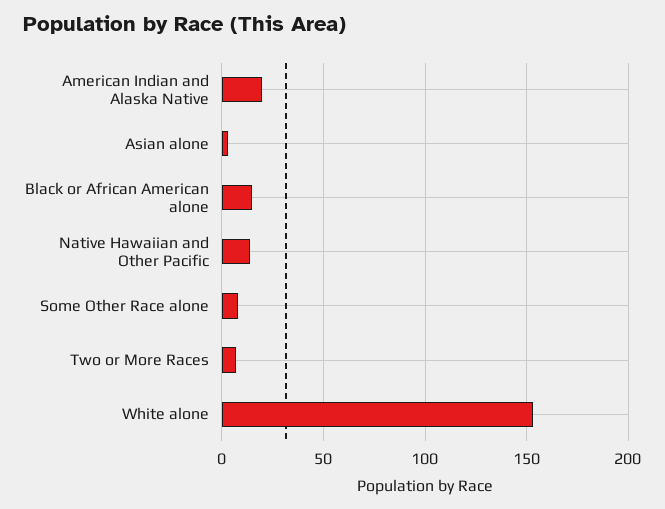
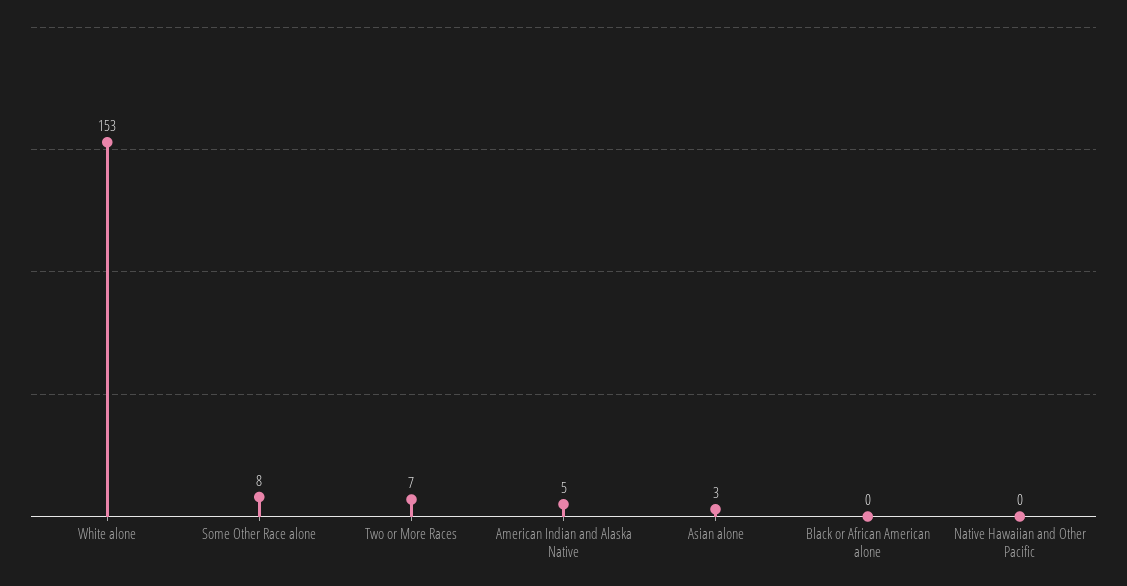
  {
-   "American Indian and Alaska Native": 20,
+   "American Indian and Alaska Native": 5,
    "Asian alone": 3,
-   "Black or African American alone": 15,
+   "Black or African American alone": 0,
-   "Native Hawaiian and Other Pacific": 15,
+   "Native Hawaiian and Other Pacific": 0,
    "Some Other Race alone": 8,
    "Two or More Races": 7,
    "White alone": 153
  }

